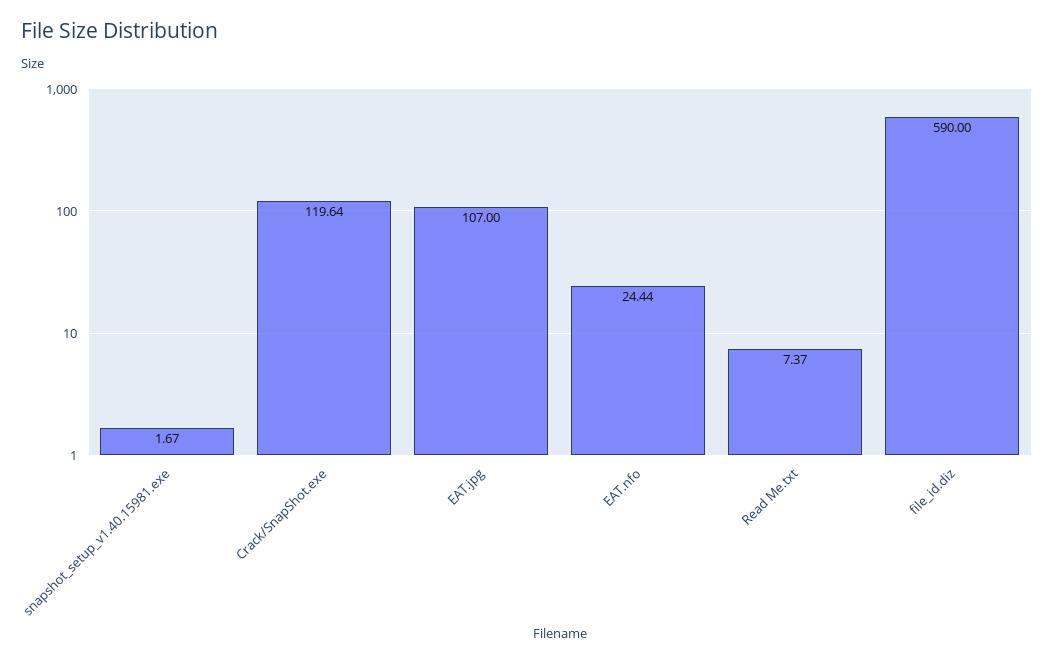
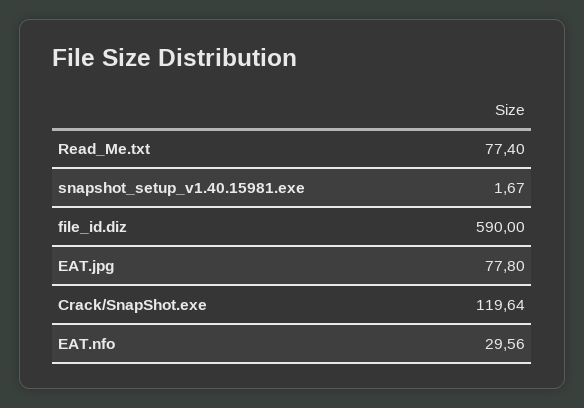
  {
    "snapshot_setup_v1.40.15981.exe": 1.67,
    "Crack/SnapShot.exe": 119.64,
-   "EAT.jpg": 107,
+   "EAT.jpg": 77.8,
-   "EAT.nfo": 24.44,
+   "EAT.nfo": 29.56,
-   "Read Me.txt": 7.37,
+   "Read Me.txt": 77.4,
    "file_id.diz": 590
  }

